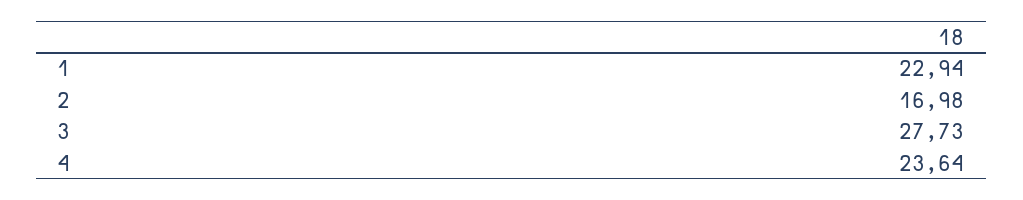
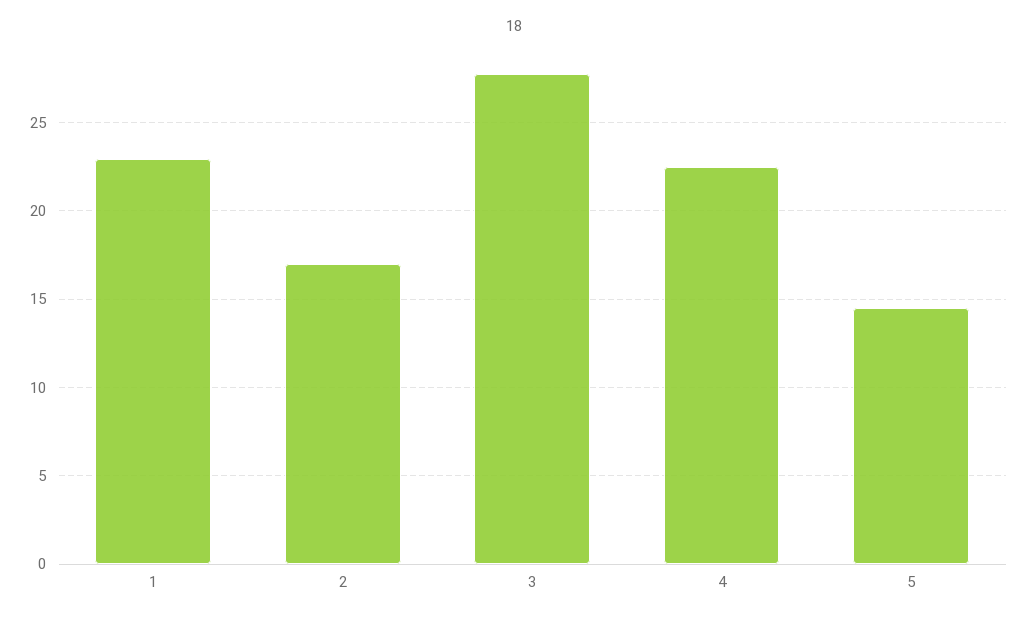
  {
    "1": 22.94,
    "2": 16.98,
    "3": 27.73,
-   "4": 23.64
+   "4": 22.5,
+   "5": 14.5
  }

